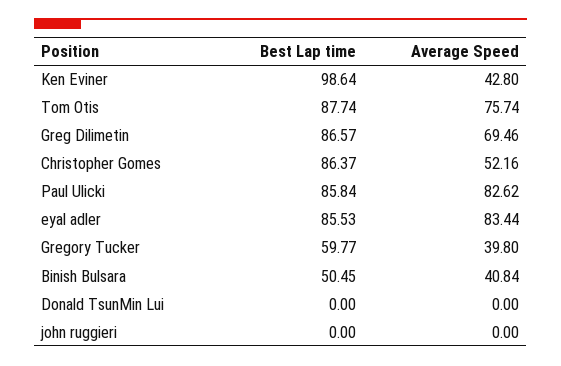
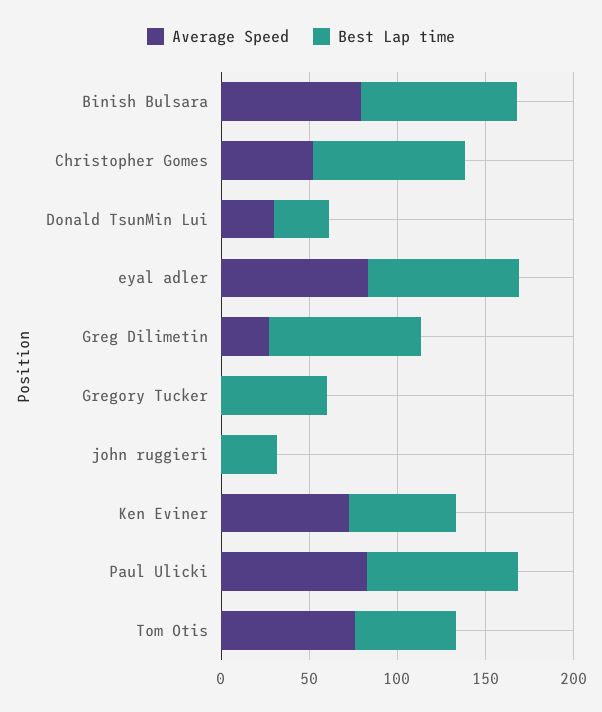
  {
    "Best Lap time": {
-     "Ken Eviner": 98.64,
+     "Ken Eviner": 60,
-     "Tom Otis": 87.74,
+     "Tom Otis": 60,
      "Greg Dilimetin": 86.57,
      "Christopher Gomes": 86.37,
      "Paul Ulicki": 85.84,
      "eyal adler": 85.53,
      "Gregory Tucker": 59.77,
-     "Binish Bulsara": 50.45,
+     "Binish Bulsara": 90,
-     "Donald TsunMin Lui": 0,
+     "Donald TsunMin Lui": 30,
-     "john ruggieri": 0
+     "john ruggieri": 30
    },
    "Average Speed": {
-     "Ken Eviner": 42.8,
+     "Ken Eviner": 70,
      "Tom Otis": 75.74,
-     "Greg Dilimetin": 69.46,
+     "Greg Dilimetin": 30,
      "Christopher Gomes": 52.16,
      "Paul Ulicki": 82.62,
      "eyal adler": 83.44,
-     "Gregory Tucker": 39.8,
+     "Gregory Tucker": 0,
-     "Binish Bulsara": 40.84,
+     "Binish Bulsara": 80,
-     "Donald TsunMin Lui": 0,
+     "Donald TsunMin Lui": 30,
      "john ruggieri": 0
    }
  }

